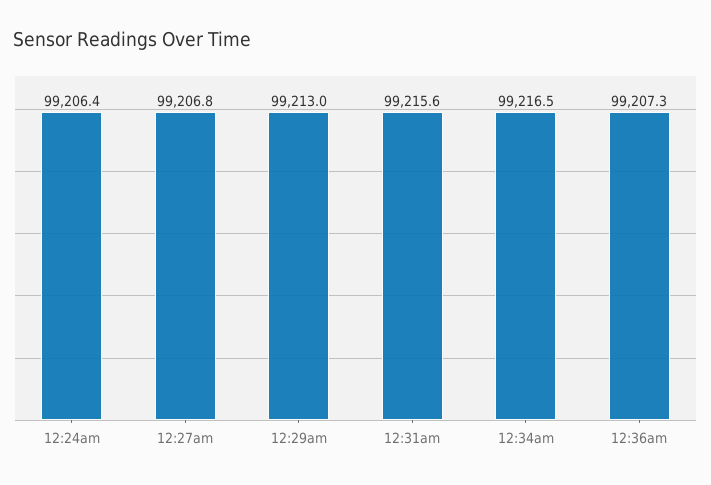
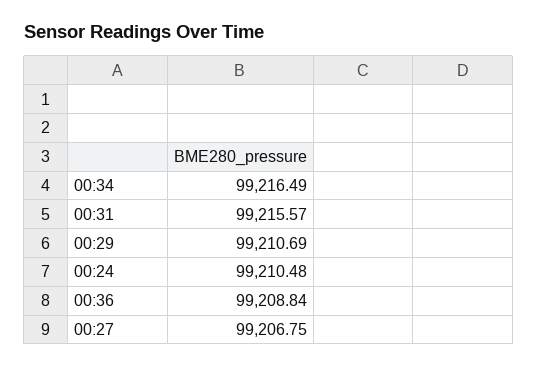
  {
-   "12:24am": 99206.4,
+   "12:24am": 99210.48,
    "12:27am": 99206.75,
-   "12:29am": 99213,
+   "12:29am": 99210.69,
    "12:31am": 99215.57,
    "12:34am": 99216.49,
-   "12:36am": 99207.3
+   "12:36am": 99208.84
  }

